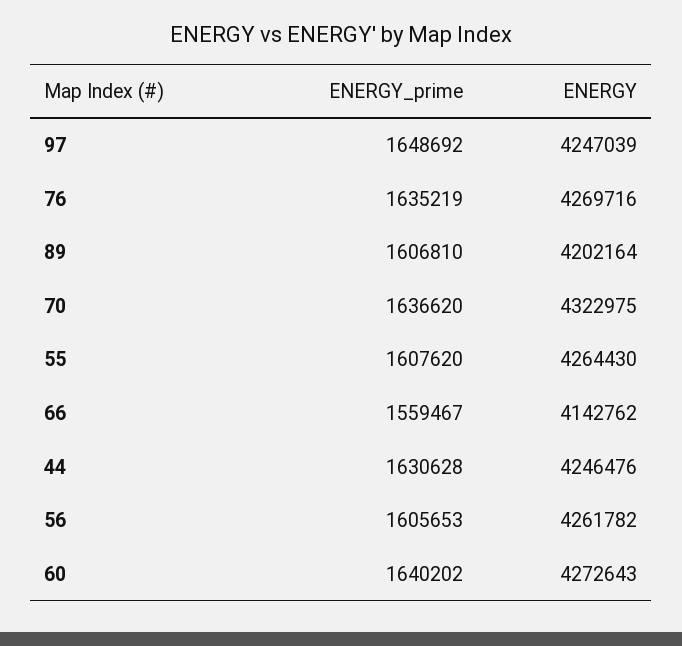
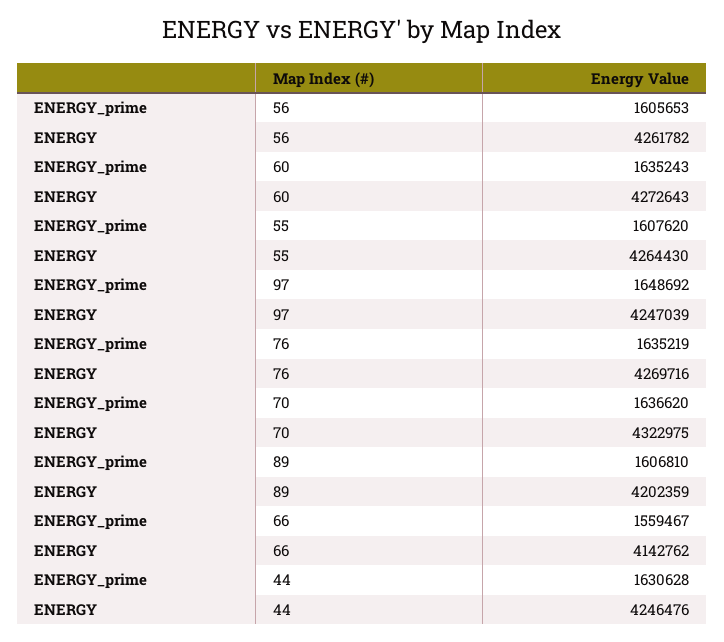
  {
    "ENERGY_prime": {
      "97": 1648692,
      "76": 1635219,
      "89": 1606810,
      "70": 1636620,
      "55": 1607620,
      "66": 1559467,
      "44": 1630628,
      "56": 1605653,
-     "60": 1640202
+     "60": 1635243
    },
    "ENERGY": {
      "97": 4247039,
      "76": 4269716,
-     "89": 4202164,
+     "89": 4202359,
      "70": 4322975,
      "55": 4264430,
      "66": 4142762,
      "44": 4246476,
      "56": 4261782,
      "60": 4272643
    }
  }

